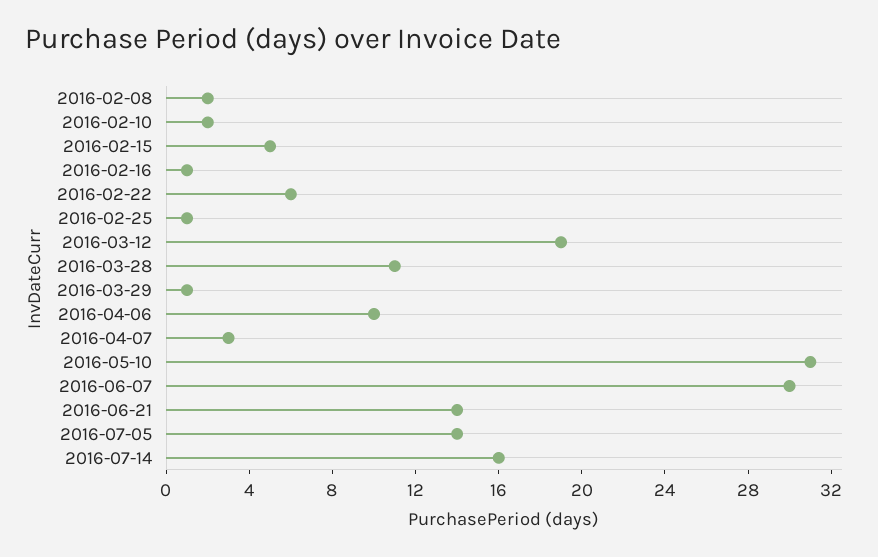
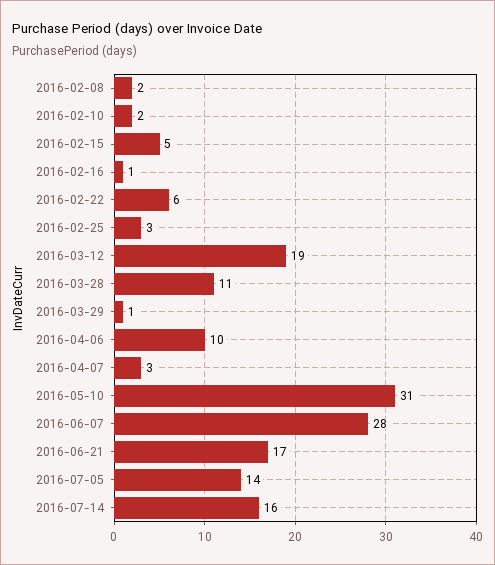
  {
    "2016-02-08": 2,
    "2016-02-10": 2,
    "2016-02-15": 5,
    "2016-02-16": 1,
    "2016-02-22": 6,
-   "2016-02-25": 1,
+   "2016-02-25": 3,
    "2016-03-12": 19,
    "2016-03-28": 11,
    "2016-03-29": 1,
    "2016-04-06": 10,
    "2016-04-07": 3,
    "2016-05-10": 31,
-   "2016-06-07": 30,
+   "2016-06-07": 28,
-   "2016-06-21": 14,
+   "2016-06-21": 17,
    "2016-07-05": 14,
    "2016-07-14": 16
  }

